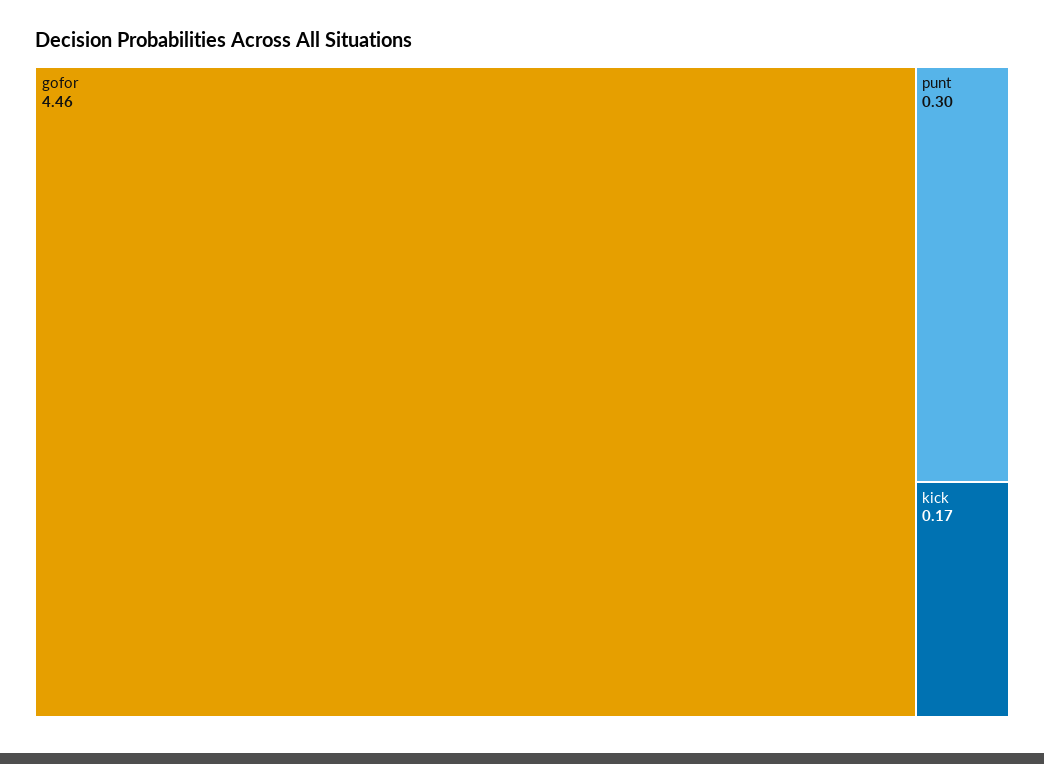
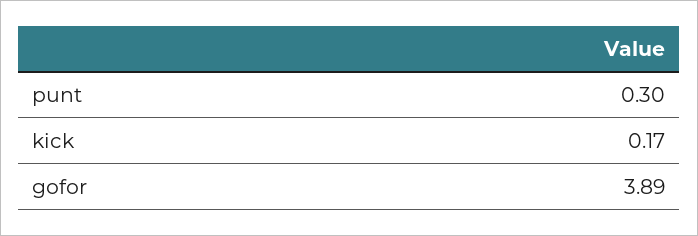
  {
-   "gofor": 4.46,
+   "gofor": 3.89,
    "punt": 0.3,
    "kick": 0.17
  }

